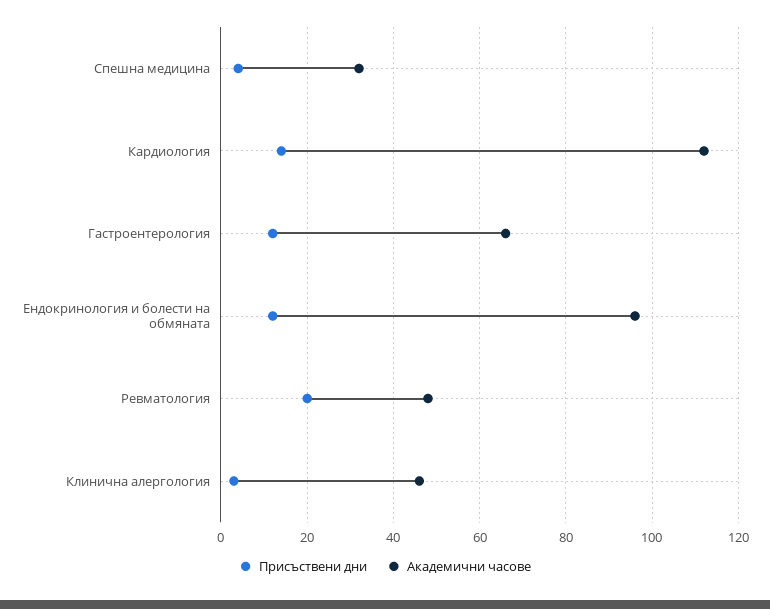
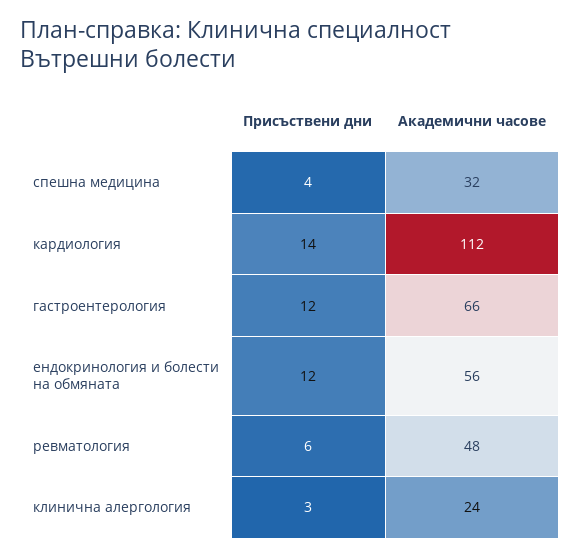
  {
    "Присъствени дни": {
      "Спешна медицина": 4,
      "Кардиология": 14,
      "Гастроентерология": 12,
      "Ендокринология и болести на обмяната": 12,
-     "Ревматология": 20,
+     "Ревматология": 6,
      "Клинична алергология": 3
    },
    "Академични часове": {
      "Спешна медицина": 32,
      "Кардиология": 112,
      "Гастроентерология": 66,
-     "Ендокринология и болести на обмяната": 95,
+     "Ендокринология и болести на обмяната": 56,
      "Ревматология": 48,
-     "Клинична алергология": 45
+     "Клинична алергология": 24
    }
  }

